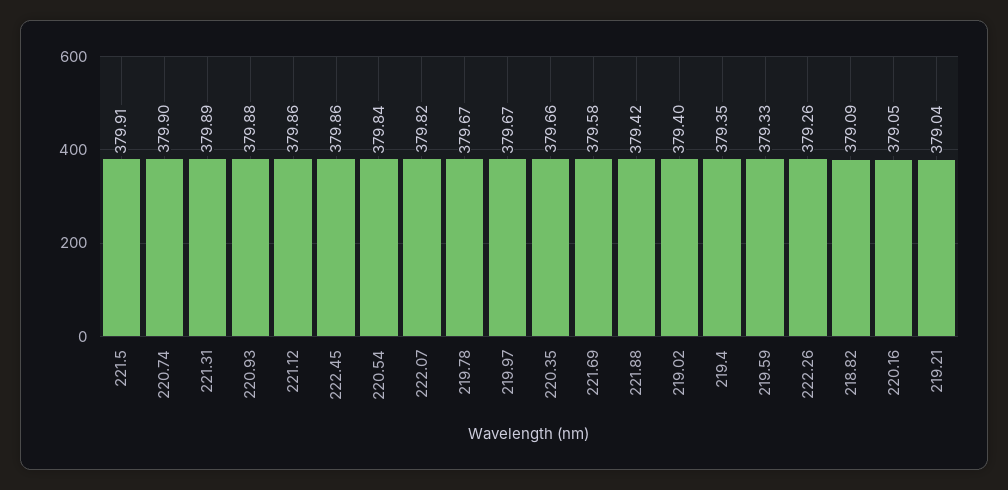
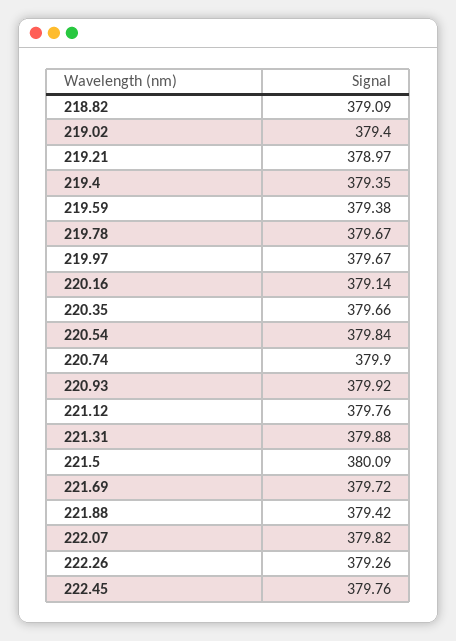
  {
-   "221.5": 379.91,
+   "221.5": 380.09,
    "220.74": 379.9,
-   "221.31": 379.89,
+   "221.31": 379.88,
-   "220.93": 379.88,
+   "220.93": 379.92,
-   "221.12": 379.86,
+   "221.12": 379.76,
-   "222.45": 379.86,
+   "222.45": 379.76,
    "220.54": 379.84,
    "222.07": 379.82,
    "219.78": 379.67,
    "219.97": 379.67,
    "220.35": 379.66,
-   "221.69": 379.58,
+   "221.69": 379.72,
    "221.88": 379.42,
    "219.02": 379.4,
    "219.4": 379.35,
-   "219.59": 379.33,
+   "219.59": 379.38,
    "222.26": 379.26,
    "218.82": 379.09,
-   "220.16": 379.05,
+   "220.16": 379.14,
-   "219.21": 379.04
+   "219.21": 378.97
  }

